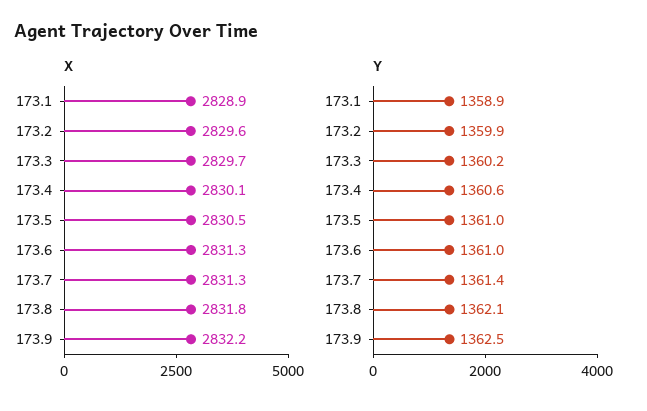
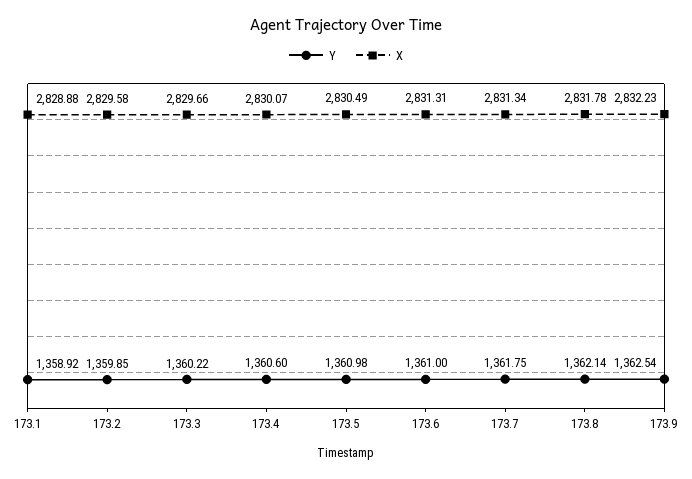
  {
    "X": {
      "173.1": 2828.88,
      "173.2": 2829.58,
      "173.3": 2829.66,
      "173.4": 2830.07,
      "173.5": 2830.49,
      "173.6": 2831.31,
      "173.7": 2831.34,
      "173.8": 2831.78,
      "173.9": 2832.23
    },
    "Y": {
      "173.1": 1358.92,
      "173.2": 1359.85,
      "173.3": 1360.22,
      "173.4": 1360.6,
      "173.5": 1360.98,
      "173.6": 1361,
-     "173.7": 1361.4,
+     "173.7": 1361.75,
      "173.8": 1362.14,
      "173.9": 1362.54
    }
  }

